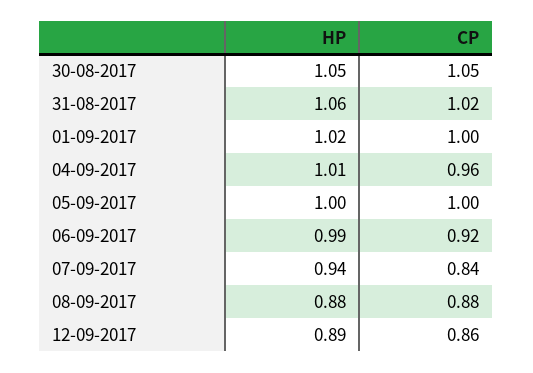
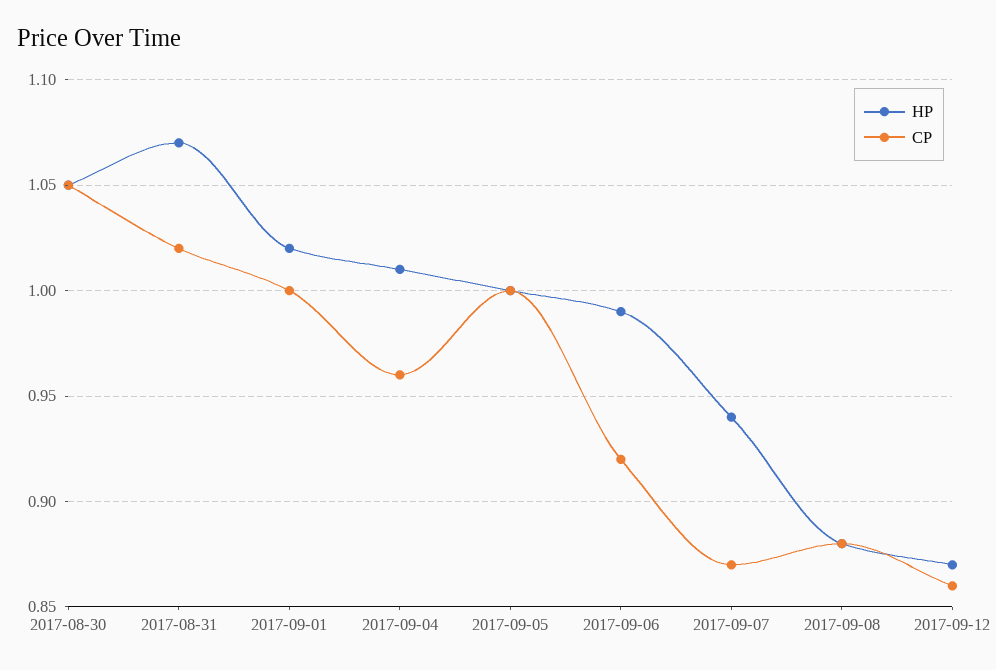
  {
    "HP": {
      "30-08-2017": 1.05,
-     "31-08-2017": 1.06,
+     "31-08-2017": 1.07,
      "01-09-2017": 1.02,
      "04-09-2017": 1.01,
      "05-09-2017": 1,
      "06-09-2017": 0.99,
      "07-09-2017": 0.94,
      "08-09-2017": 0.88,
-     "12-09-2017": 0.89
+     "12-09-2017": 0.87
    },
    "CP": {
      "30-08-2017": 1.05,
      "31-08-2017": 1.02,
      "01-09-2017": 1,
      "04-09-2017": 0.96,
      "05-09-2017": 1,
      "06-09-2017": 0.92,
-     "07-09-2017": 0.84,
+     "07-09-2017": 0.87,
      "08-09-2017": 0.88,
      "12-09-2017": 0.86
    }
  }

